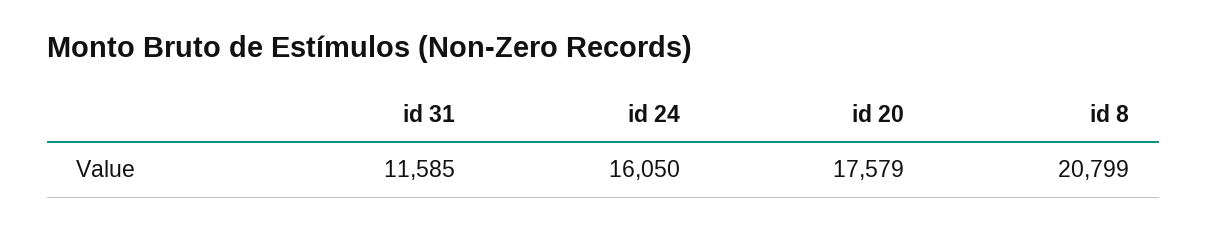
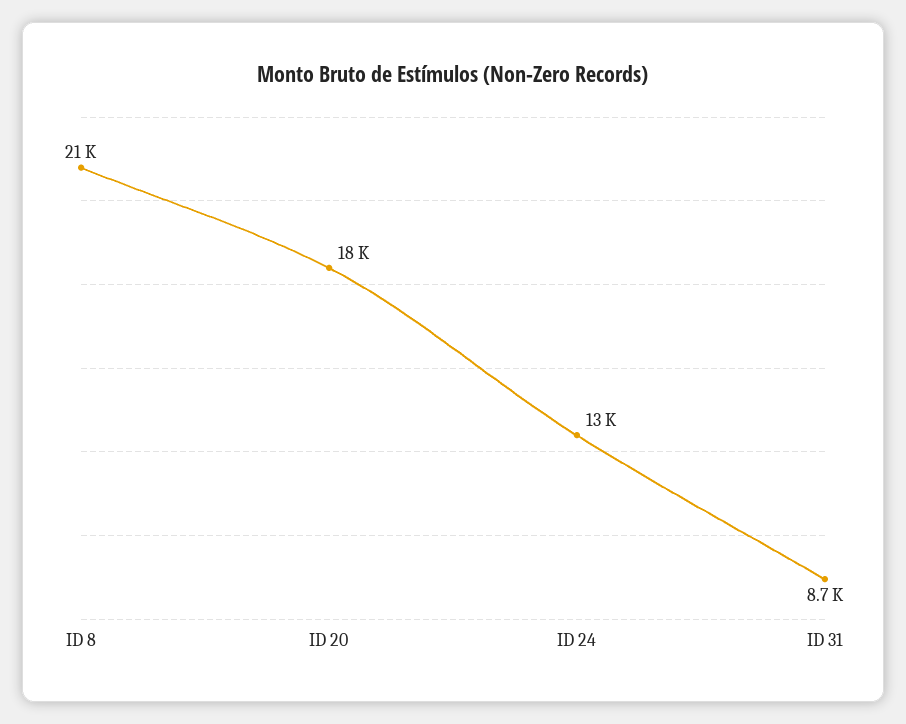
  {
-   "id 31": 11585,
+   "id 31": 8700,
-   "id 24": 16050,
+   "id 24": 13000,
    "id 20": 17579,
    "id 8": 20799
  }

